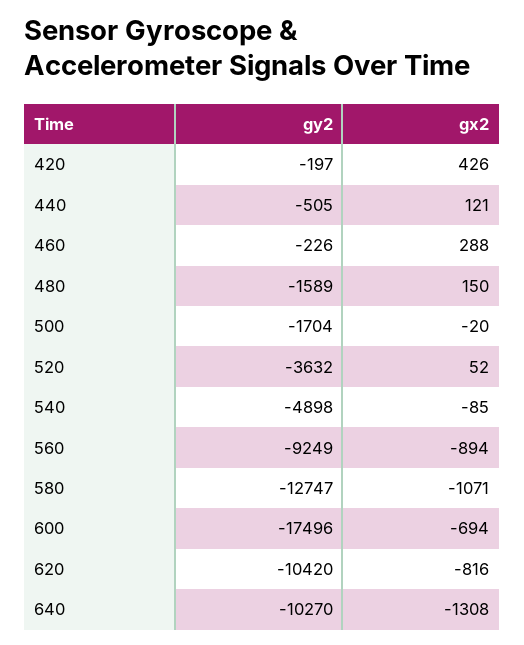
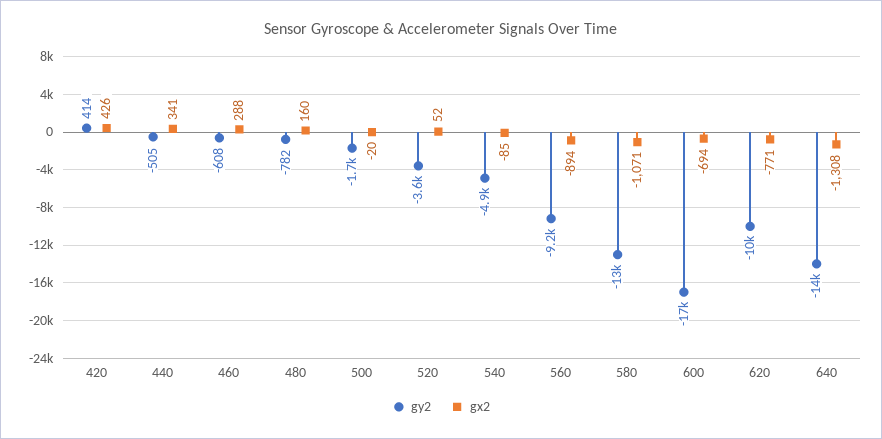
  {
    "gy2": {
-     "420": -197,
+     "420": 414,
      "440": -505,
-     "460": -226,
+     "460": -608,
-     "480": -1589,
+     "480": -782,
      "500": -1704,
      "520": -3632,
      "540": -4898,
      "560": -9249,
      "580": -12747,
      "600": -17496,
      "620": -10420,
-     "640": -10270
+     "640": -14000
    },
    "gx2": {
      "420": 426,
-     "440": 121,
+     "440": 341,
      "460": 288,
-     "480": 150,
+     "480": 160,
      "500": -20,
      "520": 52,
      "540": -85,
      "560": -894,
      "580": -1071,
      "600": -694,
-     "620": -816,
+     "620": -771,
      "640": -1308
    }
  }

